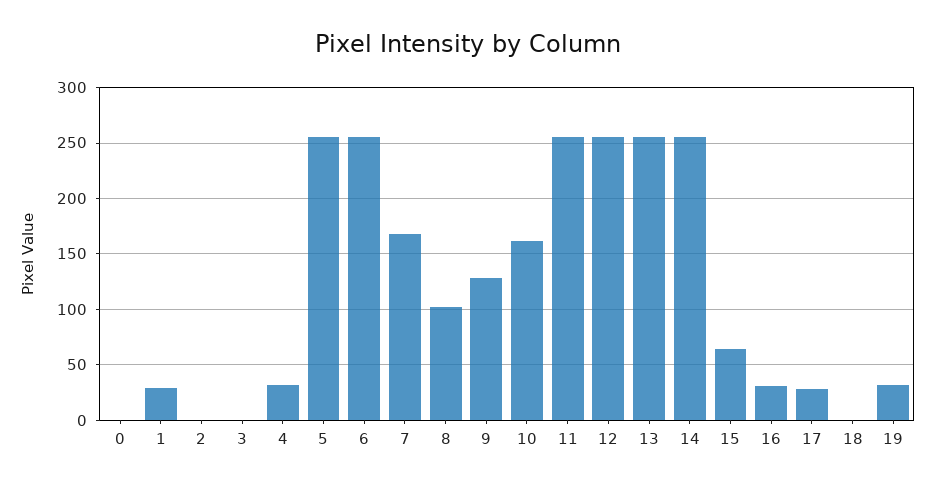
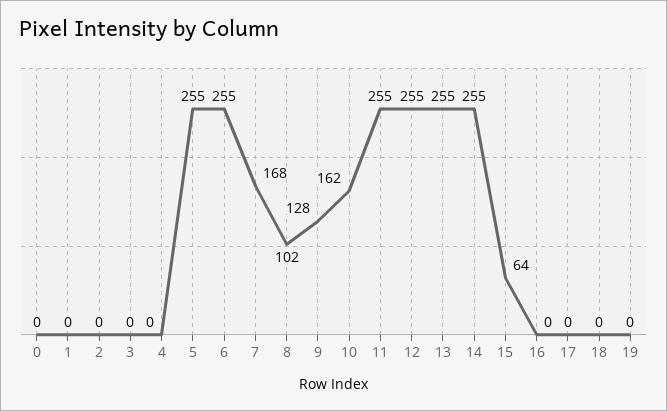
  {
    "0": 0,
-   "1": 30,
+   "1": 0,
    "2": 0,
    "3": 0,
-   "4": 30,
+   "4": 0,
    "5": 255,
    "6": 255,
    "7": 168,
    "8": 102,
    "9": 128,
    "10": 162,
    "11": 255,
    "12": 255,
    "13": 255,
    "14": 255,
    "15": 64,
-   "16": 30,
+   "16": 0,
-   "17": 30,
+   "17": 0,
    "18": 0,
-   "19": 30
+   "19": 0
  }

